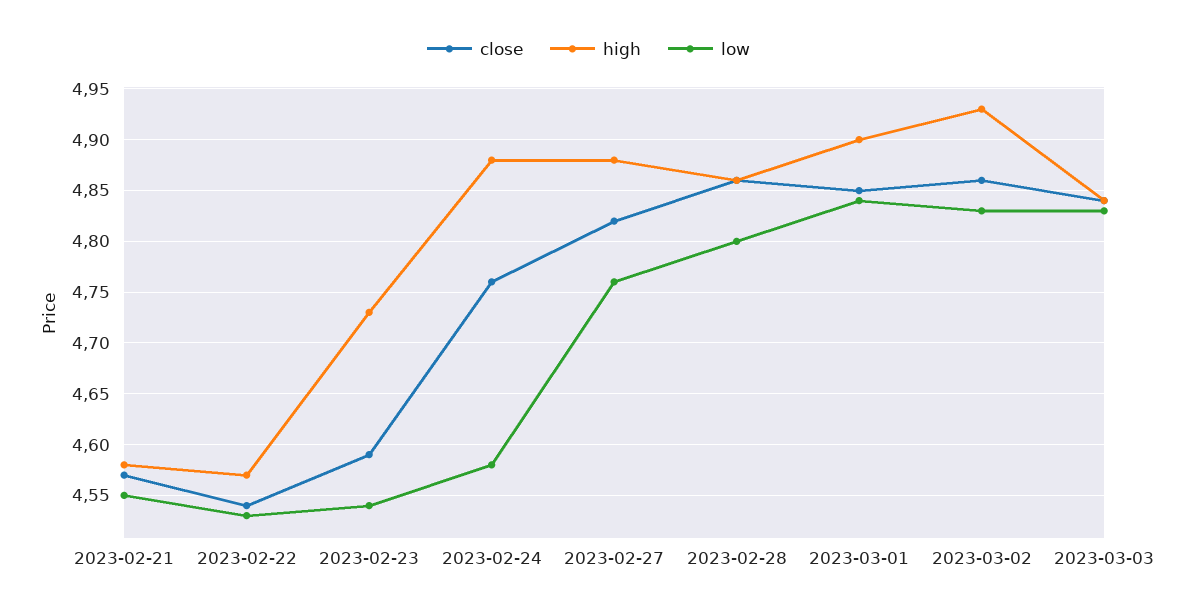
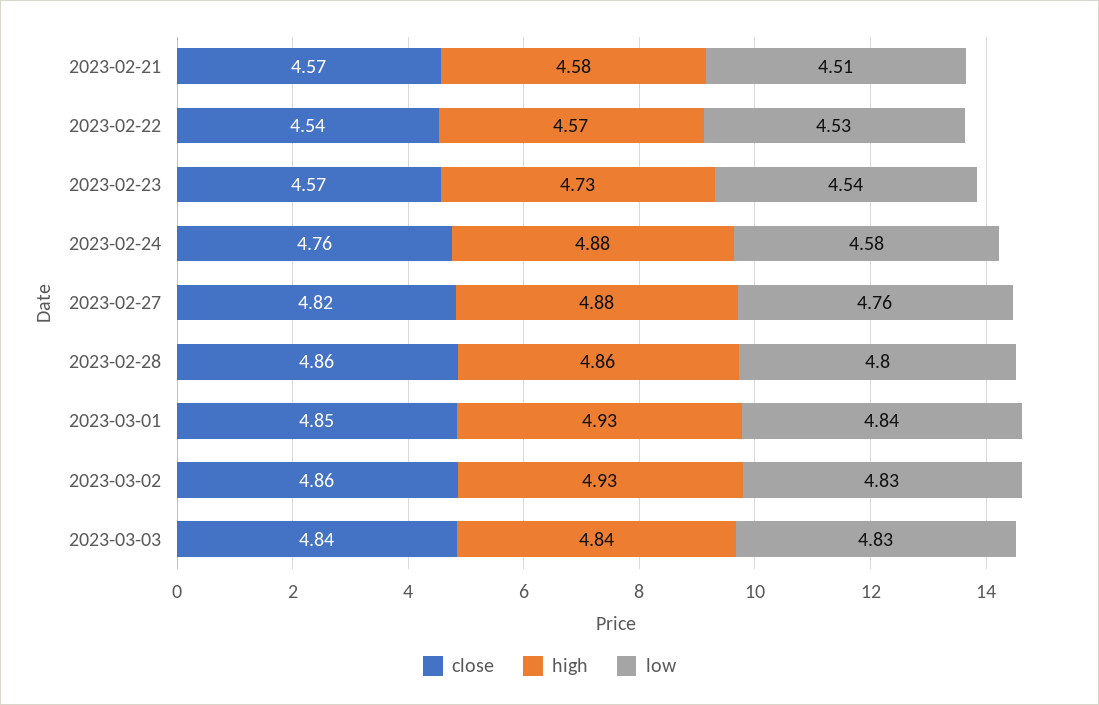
  {
    "close": {
      "2023-02-21": 4.57,
      "2023-02-22": 4.54,
-     "2023-02-23": 4.59,
+     "2023-02-23": 4.57,
      "2023-02-24": 4.76,
      "2023-02-27": 4.82,
      "2023-02-28": 4.86,
      "2023-03-01": 4.85,
      "2023-03-02": 4.86,
      "2023-03-03": 4.84
    },
    "high": {
      "2023-02-21": 4.58,
      "2023-02-22": 4.57,
      "2023-02-23": 4.73,
      "2023-02-24": 4.88,
      "2023-02-27": 4.88,
      "2023-02-28": 4.86,
-     "2023-03-01": 4.9,
+     "2023-03-01": 4.93,
      "2023-03-02": 4.93,
      "2023-03-03": 4.84
    },
    "low": {
-     "2023-02-21": 4.55,
+     "2023-02-21": 4.51,
      "2023-02-22": 4.53,
      "2023-02-23": 4.54,
      "2023-02-24": 4.58,
      "2023-02-27": 4.76,
      "2023-02-28": 4.8,
      "2023-03-01": 4.84,
      "2023-03-02": 4.83,
      "2023-03-03": 4.83
    }
  }

